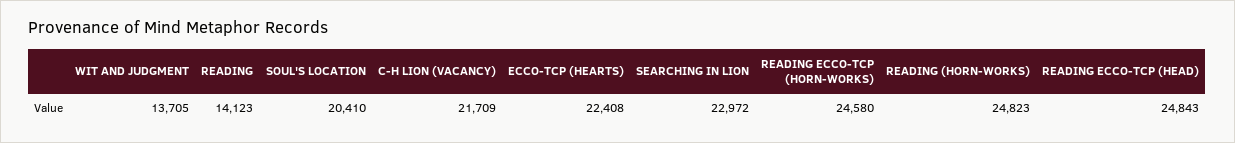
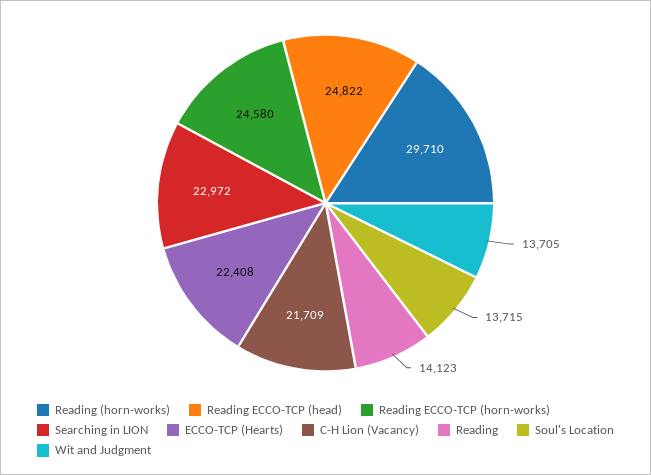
  {
    "WIT AND JUDGMENT": 13705,
    "READING": 14123,
-   "SOUL'S LOCATION": 20410,
+   "SOUL'S LOCATION": 13715,
    "C-H LION (VACANCY)": 21709,
    "ECCO-TCP (HEARTS)": 22408,
    "SEARCHING IN LION": 22972,
    "READING ECCO-TCP (HORN-WORKS)": 24580,
-   "READING (HORN-WORKS)": 24823,
+   "READING (HORN-WORKS)": 29710,
-   "READING ECCO-TCP (HEAD)": 24843
+   "READING ECCO-TCP (HEAD)": 24822
  }

